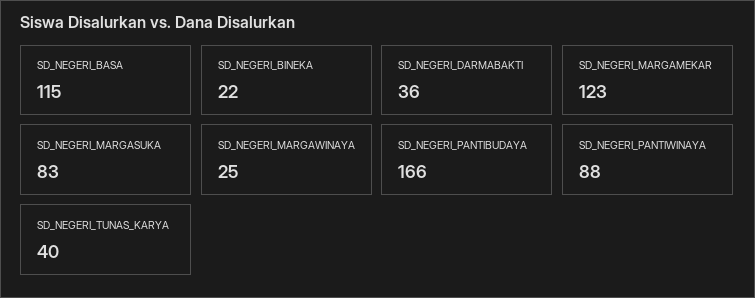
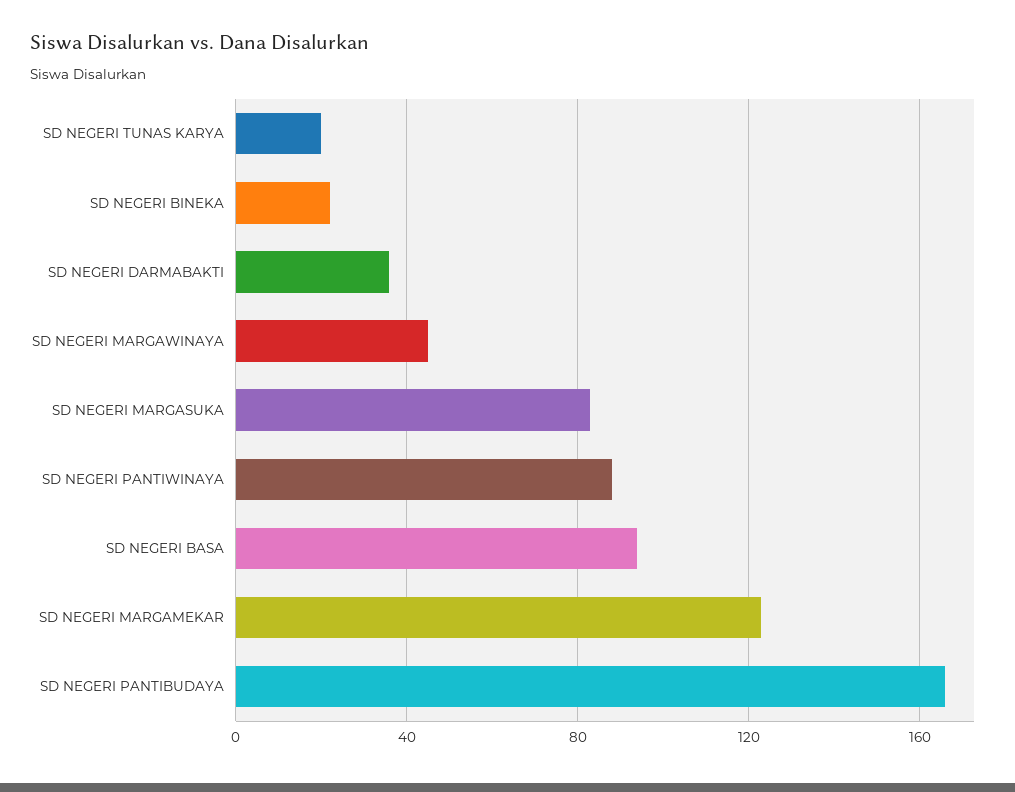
  {
-   "SD_NEGERI_BASA": 115,
+   "SD_NEGERI_BASA": 95,
    "SD_NEGERI_BINEKA": 22,
    "SD_NEGERI_DARMABAKTI": 36,
    "SD_NEGERI_MARGAMEKAR": 123,
    "SD_NEGERI_MARGASUKA": 83,
-   "SD_NEGERI_MARGAWINAYA": 25,
+   "SD_NEGERI_MARGAWINAYA": 45,
    "SD_NEGERI_PANTIBUDAYA": 166,
    "SD_NEGERI_PANTIWINAYA": 88,
-   "SD_NEGERI_TUNAS_KARYA": 40
+   "SD_NEGERI_TUNAS_KARYA": 20
  }

